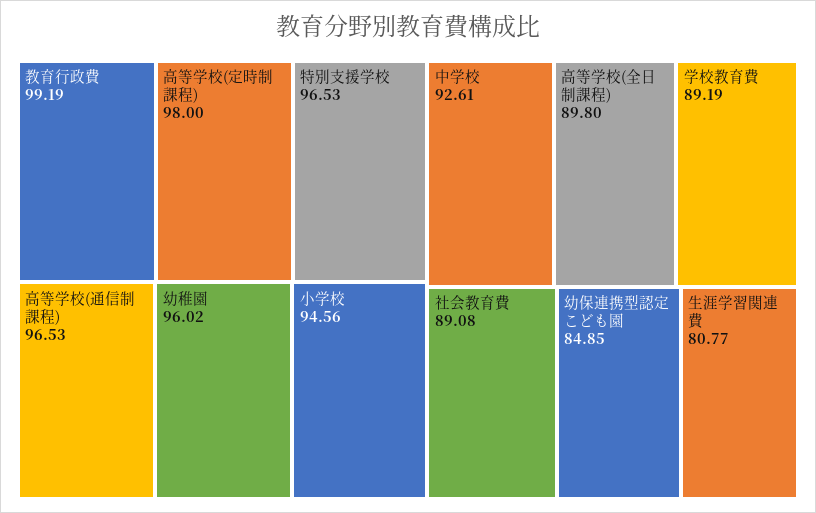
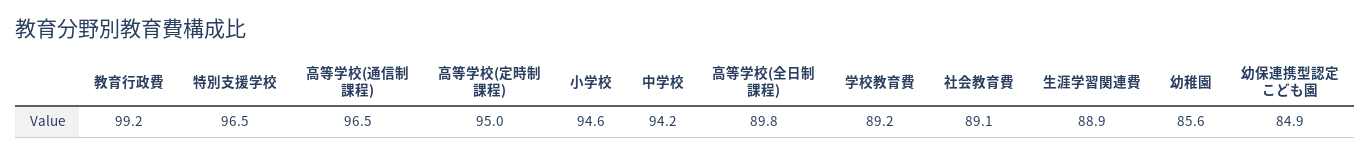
  {
    "教育行政費": 99.19,
-   "高等学校(定時制課程)": 98,
+   "高等学校(定時制課程)": 95,
    "特別支援学校": 96.53,
    "高等学校(通信制課程)": 96.53,
-   "幼稚園": 96.02,
+   "幼稚園": 85.6,
    "小学校": 94.56,
-   "中学校": 92.61,
+   "中学校": 94.2,
    "高等学校(全日制課程)": 89.8,
    "学校教育費": 89.19,
    "社会教育費": 89.08,
    "幼保連携型認定こども園": 84.85,
-   "生涯学習関連費": 80.77
+   "生涯学習関連費": 88.9
  }

